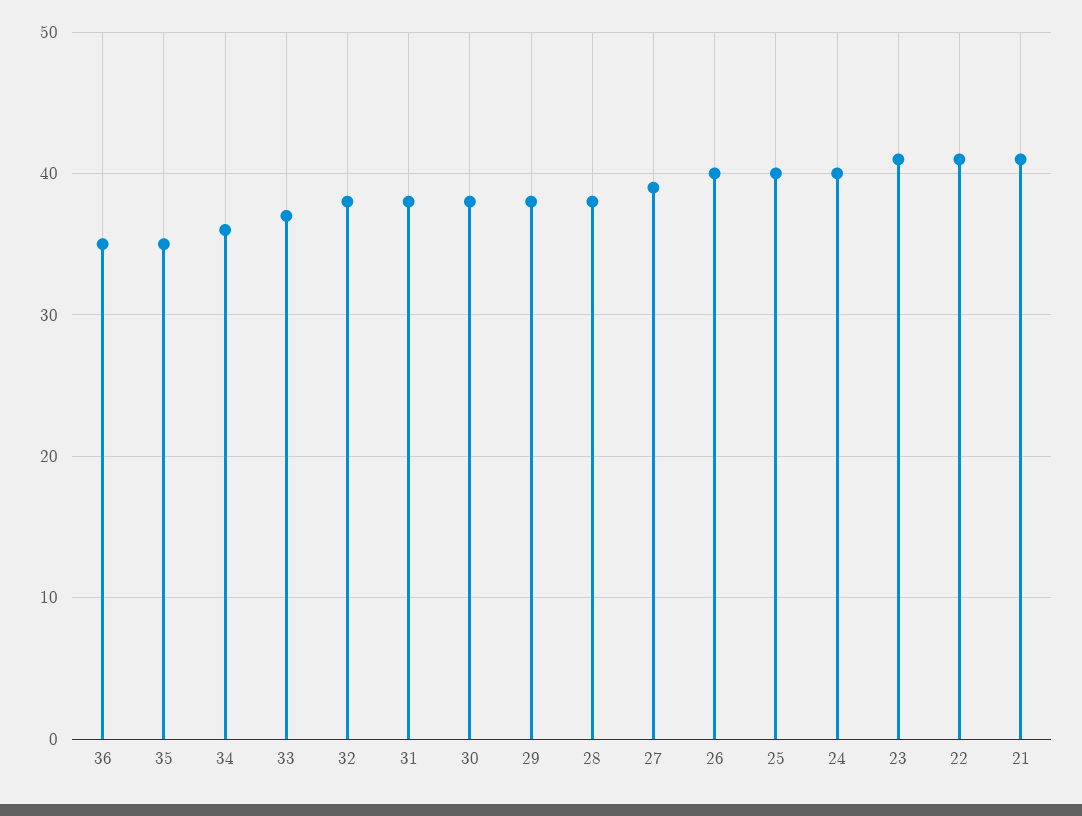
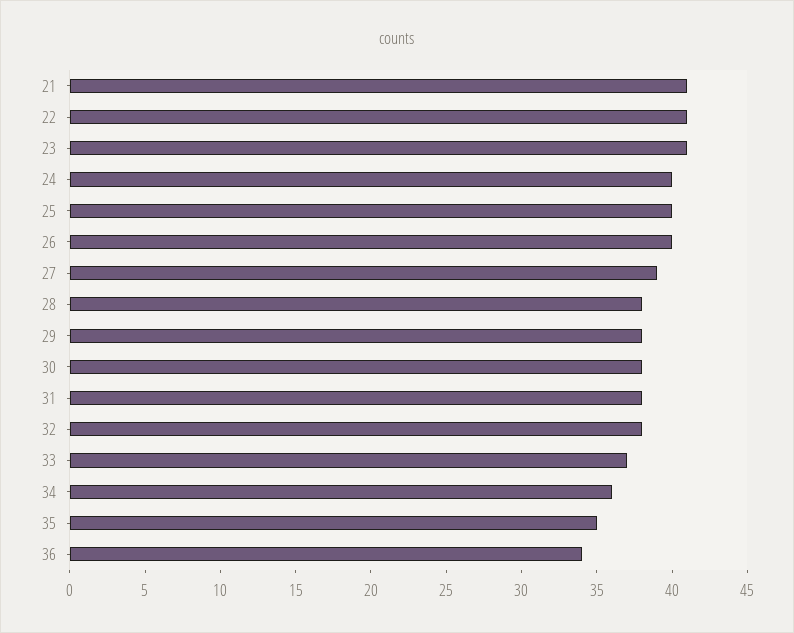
  {
-   "36": 35,
+   "36": 34,
    "35": 35,
    "34": 36,
    "33": 37,
    "32": 38,
    "31": 38,
    "30": 38,
    "29": 38,
    "28": 38,
    "27": 39,
    "26": 40,
    "25": 40,
    "24": 40,
    "23": 41,
    "22": 41,
    "21": 41
  }

